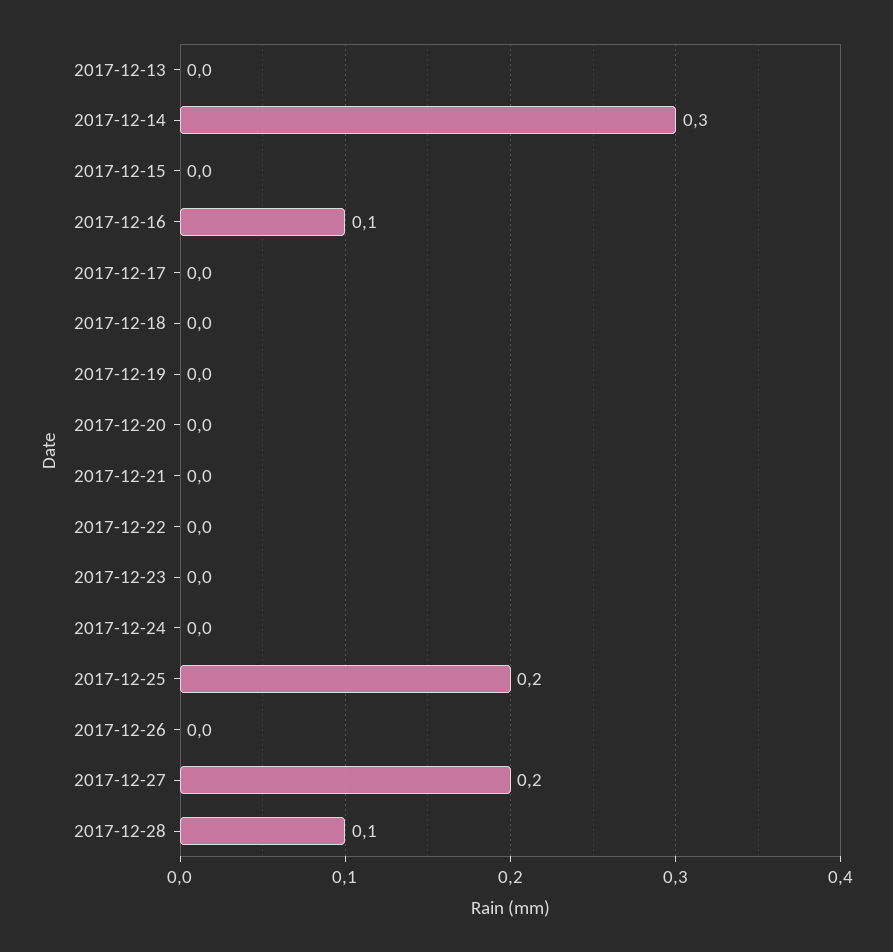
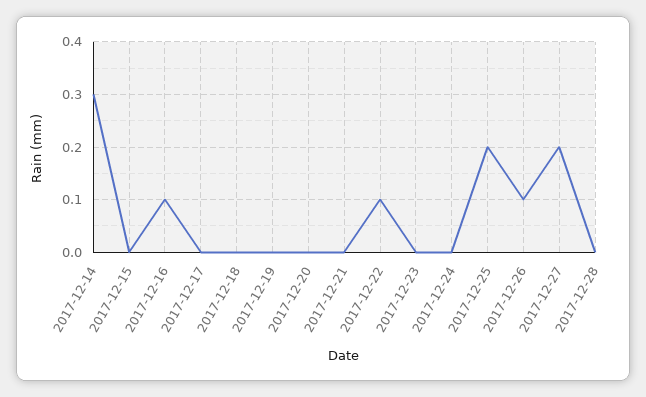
  {
-   "2017-12-13": 0,
    "2017-12-14": 0.3,
    "2017-12-15": 0,
    "2017-12-16": 0.1,
    "2017-12-17": 0,
    "2017-12-18": 0,
    "2017-12-19": 0,
    "2017-12-20": 0,
    "2017-12-21": 0,
-   "2017-12-22": 0,
+   "2017-12-22": 0.1,
    "2017-12-23": 0,
    "2017-12-24": 0,
    "2017-12-25": 0.2,
-   "2017-12-26": 0,
+   "2017-12-26": 0.1,
    "2017-12-27": 0.2,
-   "2017-12-28": 0.1
+   "2017-12-28": 0
  }

